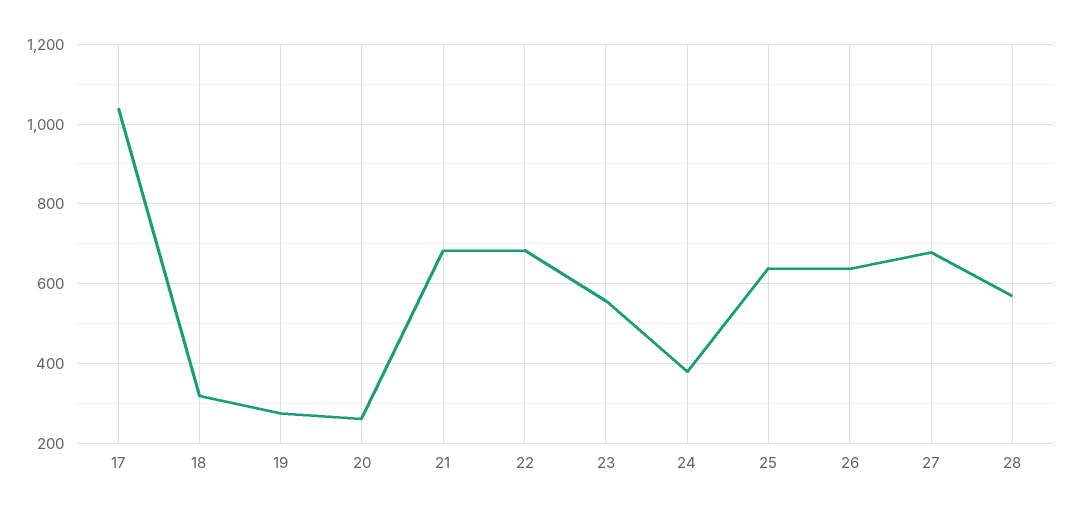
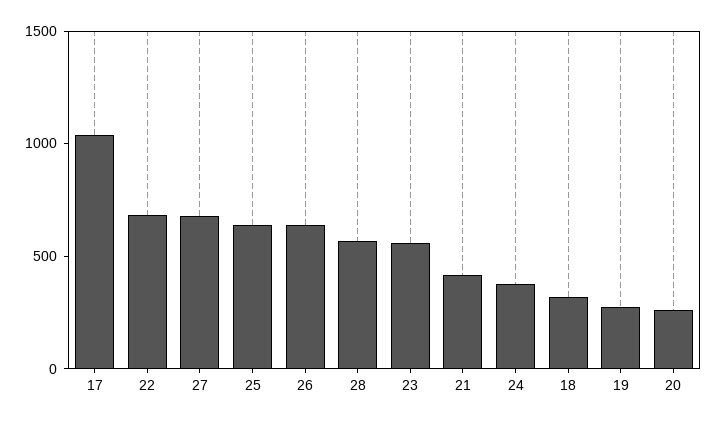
  {
    "17": 1040,
    "18": 320,
    "19": 280,
    "20": 260,
-   "21": 680,
+   "21": 400,
    "22": 680,
    "23": 560,
    "24": 380,
    "25": 640,
    "26": 640,
    "27": 680,
    "28": 580
  }

